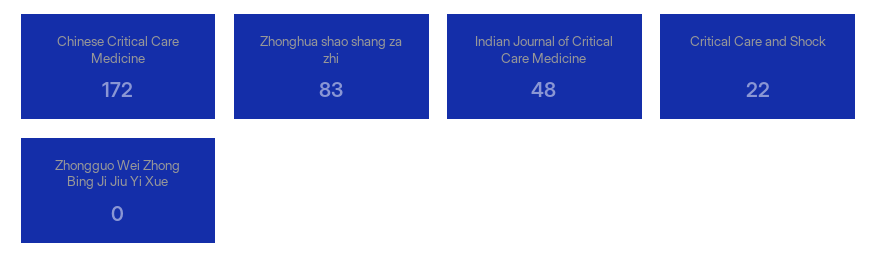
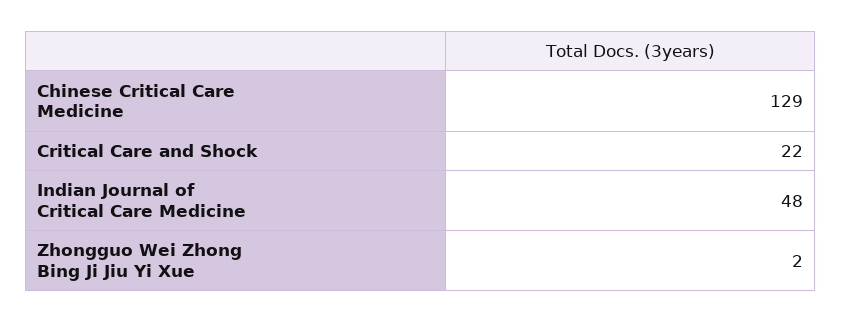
  {
-   "Chinese Critical Care Medicine": 172,
+   "Chinese Critical Care Medicine": 129,
-   "Zhonghua shao shang za zhi": 83,
    "Indian Journal of Critical Care Medicine": 48,
    "Critical Care and Shock": 22,
-   "Zhongguo Wei Zhong Bing Ji Jiu Yi Xue": 0
+   "Zhongguo Wei Zhong Bing Ji Jiu Yi Xue": 2
  }

